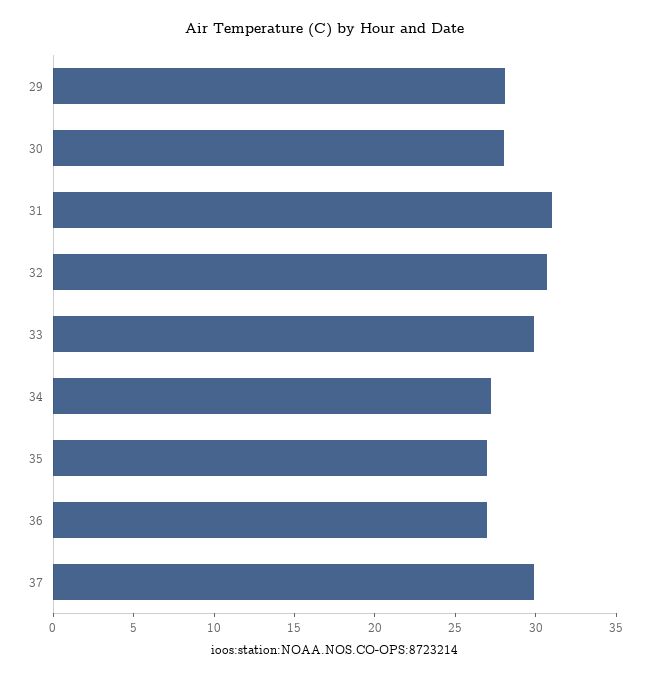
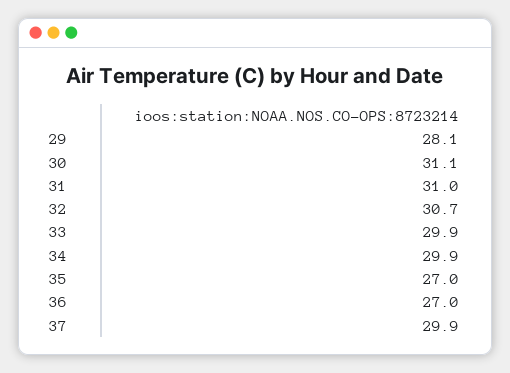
  {
    "29": 28.1,
-   "30": 28,
+   "30": 31.1,
    "31": 31,
    "32": 30.7,
    "33": 29.9,
-   "34": 27,
+   "34": 29.9,
    "35": 27,
    "36": 27,
    "37": 29.9
  }

